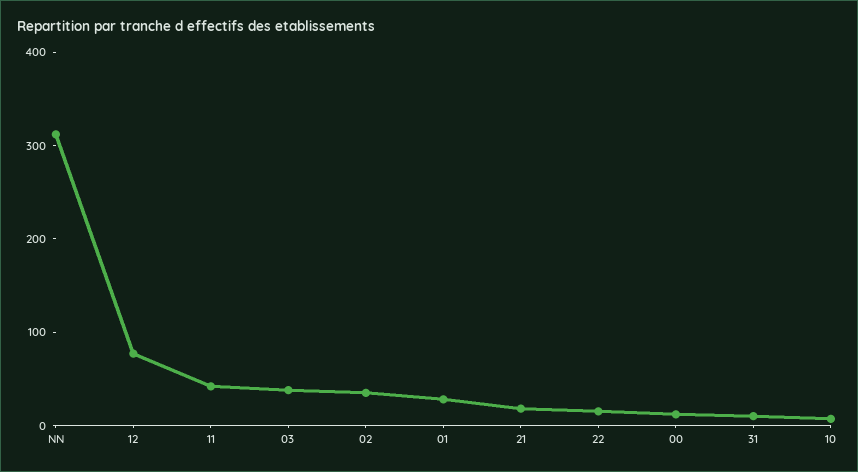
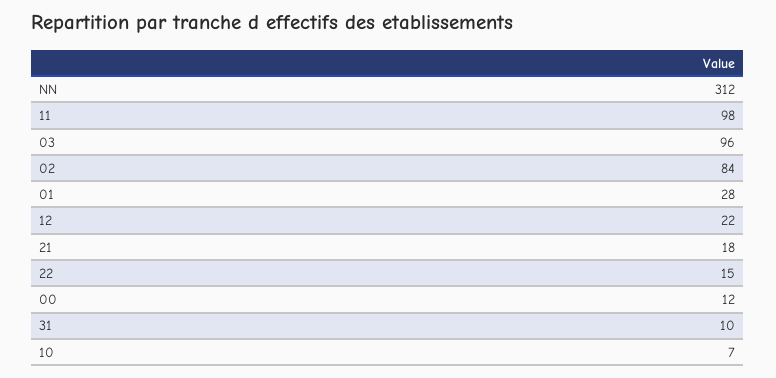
  {
    "NN": 312,
-   "12": 80,
+   "12": 22,
-   "11": 40,
+   "11": 98,
-   "03": 40,
+   "03": 96,
-   "02": 40,
+   "02": 84,
    "01": 28,
    "21": 18,
    "22": 15,
    "00": 12,
    "31": 10,
    "10": 7
  }

